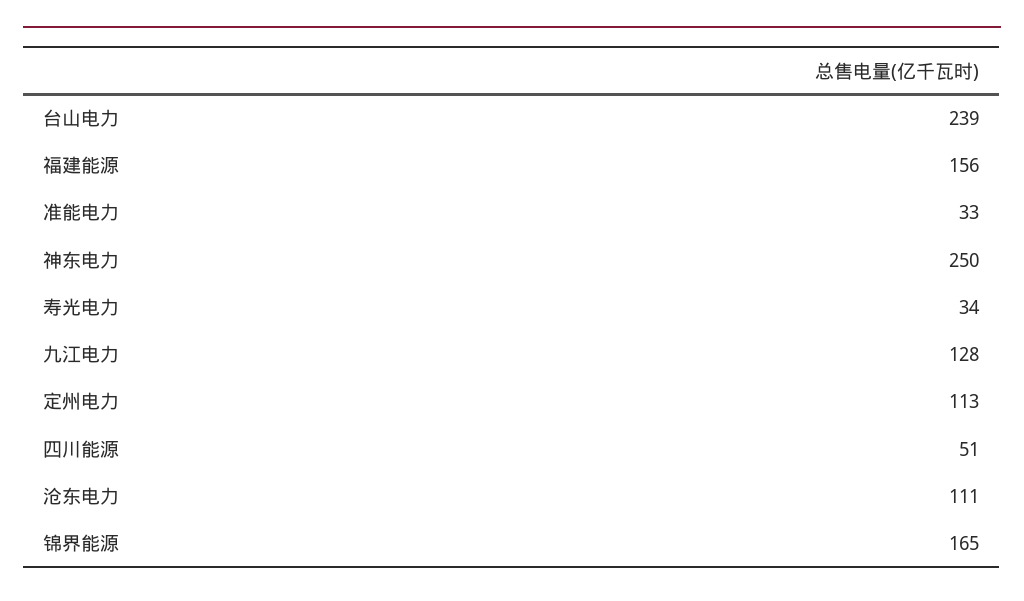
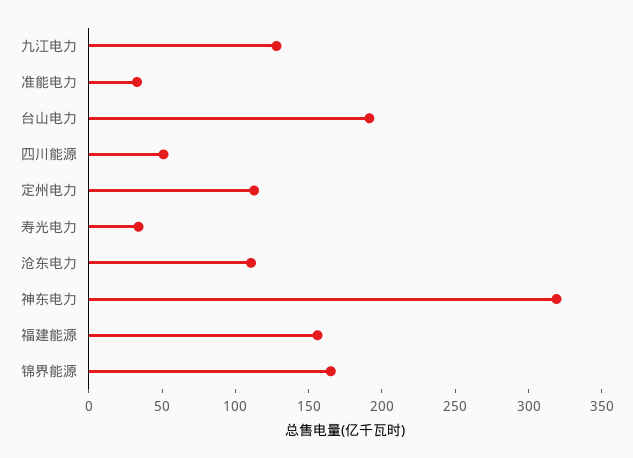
  {
-   "台山电力": 239,
+   "台山电力": 190,
    "福建能源": 156,
    "准能电力": 33,
-   "神东电力": 250,
+   "神东电力": 320,
    "寿光电力": 34,
    "九江电力": 128,
    "定州电力": 113,
    "四川能源": 51,
    "沧东电力": 111,
    "锦界能源": 165
  }

